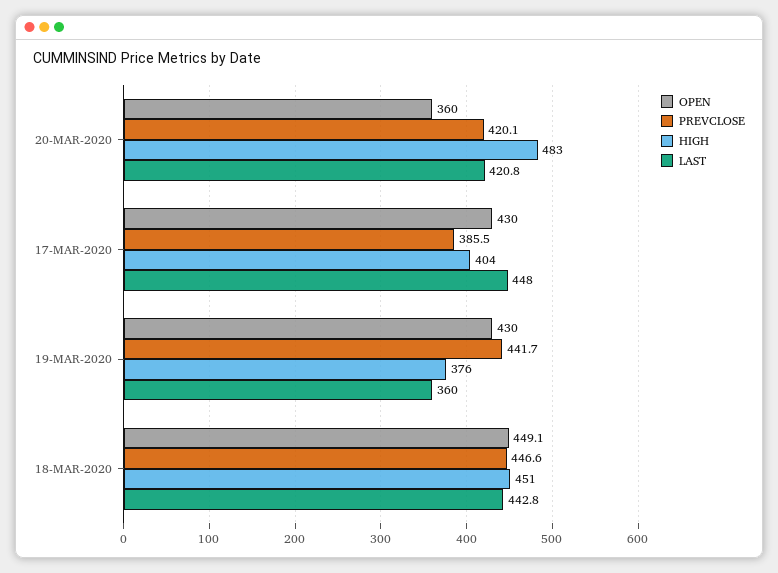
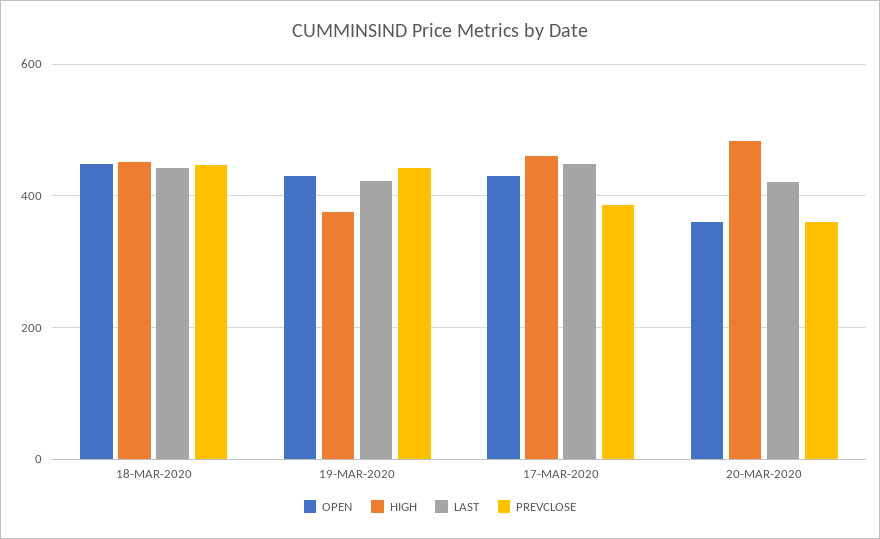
  {
    "OPEN": {
      "20-MAR-2020": 360,
      "17-MAR-2020": 430,
      "19-MAR-2020": 430,
      "18-MAR-2020": 449.1
    },
    "PREVCLOSE": {
-     "20-MAR-2020": 420.1,
+     "20-MAR-2020": 360,
      "17-MAR-2020": 385.5,
      "19-MAR-2020": 441.7,
      "18-MAR-2020": 446.6
    },
    "HIGH": {
      "20-MAR-2020": 483,
-     "17-MAR-2020": 404,
+     "17-MAR-2020": 460,
      "19-MAR-2020": 376,
      "18-MAR-2020": 451
    },
    "LAST": {
      "20-MAR-2020": 420.8,
      "17-MAR-2020": 448,
-     "19-MAR-2020": 360,
+     "19-MAR-2020": 420,
      "18-MAR-2020": 442.8
    }
  }

